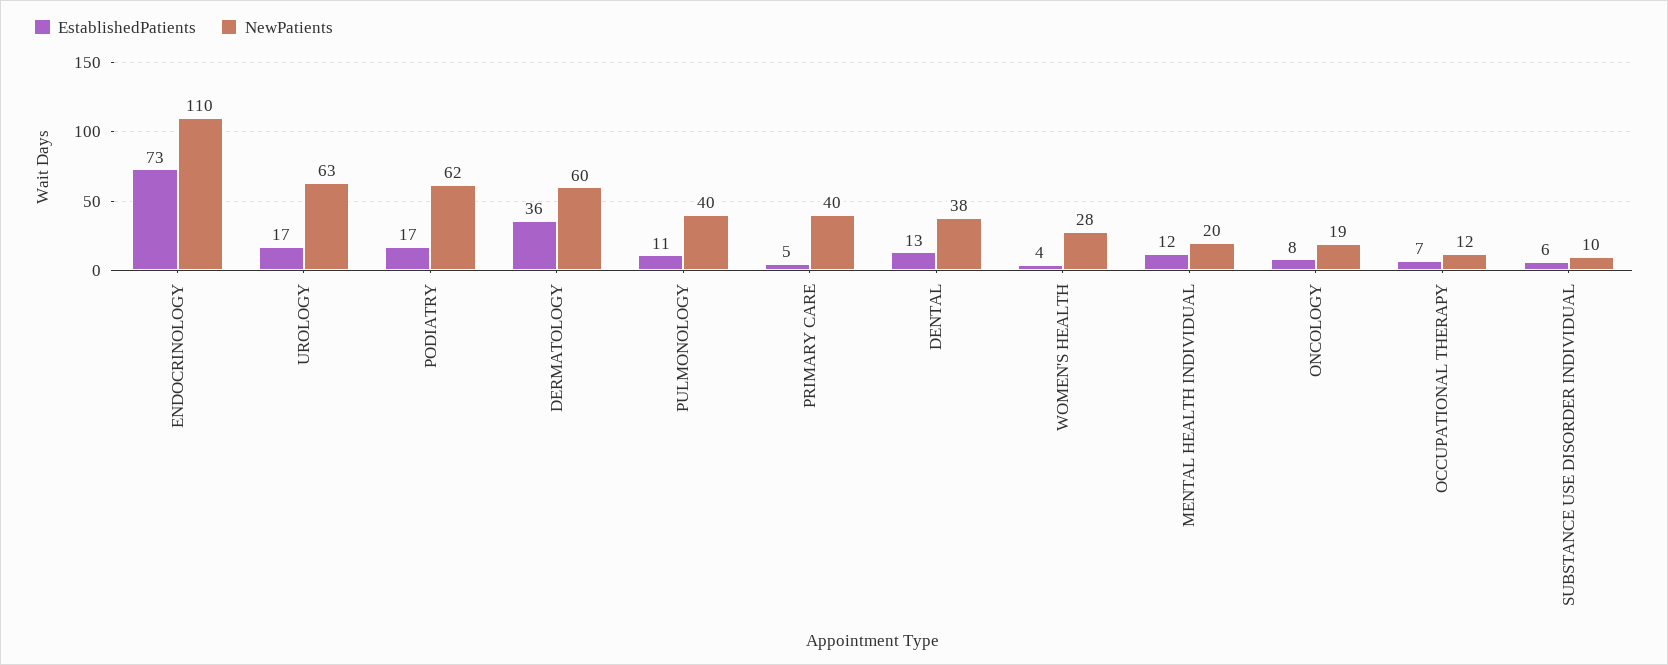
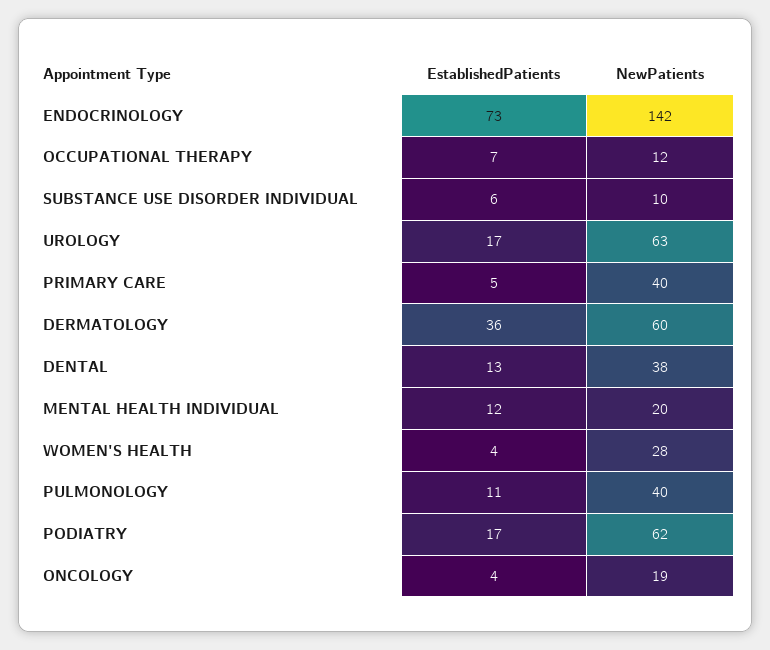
  {
    "EstablishedPatients": {
      "ENDOCRINOLOGY": 73,
      "UROLOGY": 17,
      "PODIATRY": 17,
      "DERMATOLOGY": 36,
      "PULMONOLOGY": 11,
      "PRIMARY CARE": 5,
      "DENTAL": 13,
      "WOMEN'S HEALTH": 4,
      "MENTAL HEALTH INDIVIDUAL": 12,
-     "ONCOLOGY": 8,
+     "ONCOLOGY": 4,
      "OCCUPATIONAL THERAPY": 7,
      "SUBSTANCE USE DISORDER INDIVIDUAL": 6
    },
    "NewPatients": {
-     "ENDOCRINOLOGY": 110,
+     "ENDOCRINOLOGY": 142,
      "UROLOGY": 63,
      "PODIATRY": 62,
      "DERMATOLOGY": 60,
      "PULMONOLOGY": 40,
      "PRIMARY CARE": 40,
      "DENTAL": 38,
      "WOMEN'S HEALTH": 28,
      "MENTAL HEALTH INDIVIDUAL": 20,
      "ONCOLOGY": 19,
      "OCCUPATIONAL THERAPY": 12,
      "SUBSTANCE USE DISORDER INDIVIDUAL": 10
    }
  }

